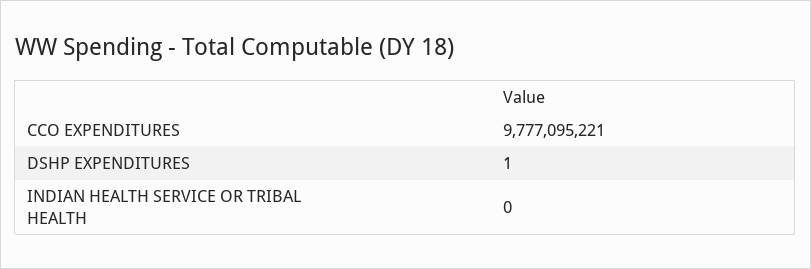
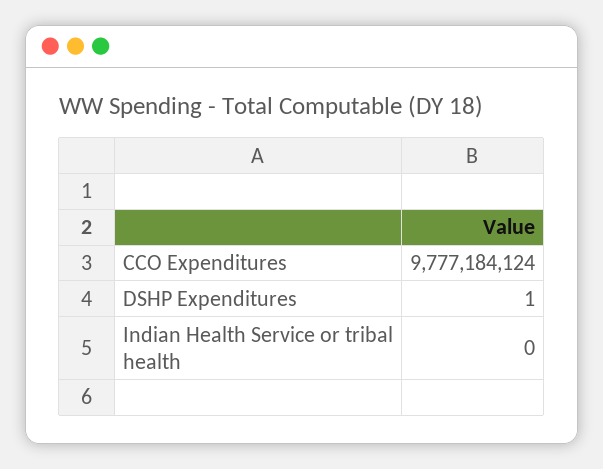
  {
-   "CCO EXPENDITURES": 9777095221,
+   "CCO EXPENDITURES": 9777184124,
    "DSHP EXPENDITURES": 1,
    "INDIAN HEALTH SERVICE OR TRIBAL HEALTH": 0
  }

